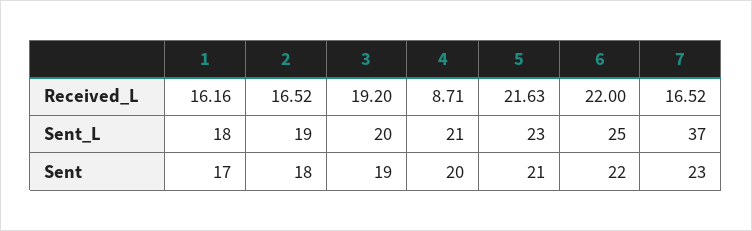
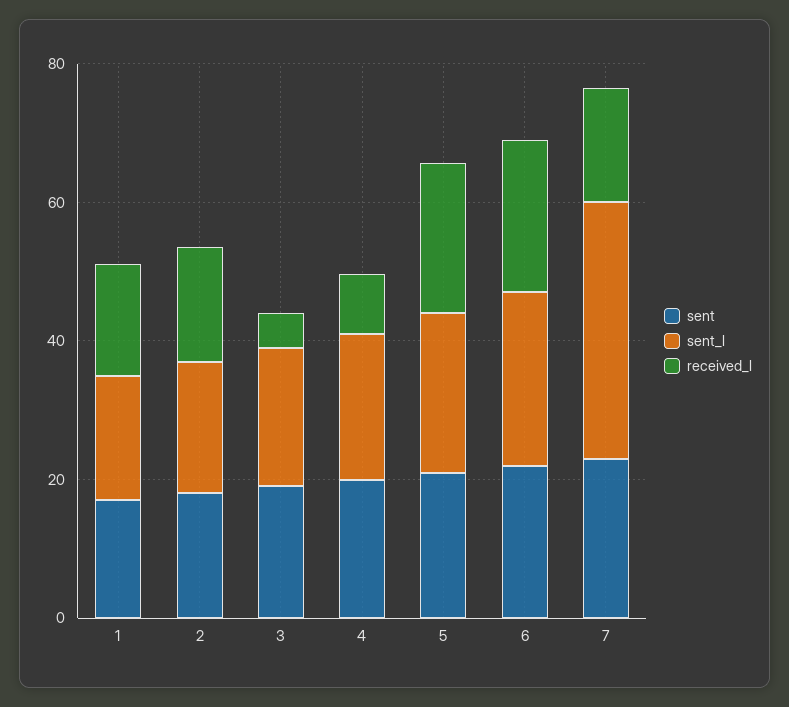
  {
    "Received_L": {
      "1": 16.16,
      "2": 16.52,
-     "3": 19.2,
+     "3": 5,
      "4": 8.71,
      "5": 21.63,
      "6": 22,
      "7": 16.52
    },
    "Sent_L": {
      "1": 18,
      "2": 19,
      "3": 20,
      "4": 21,
      "5": 23,
      "6": 25,
      "7": 37
    },
    "Sent": {
      "1": 17,
      "2": 18,
      "3": 19,
      "4": 20,
      "5": 21,
      "6": 22,
      "7": 23
    }
  }

